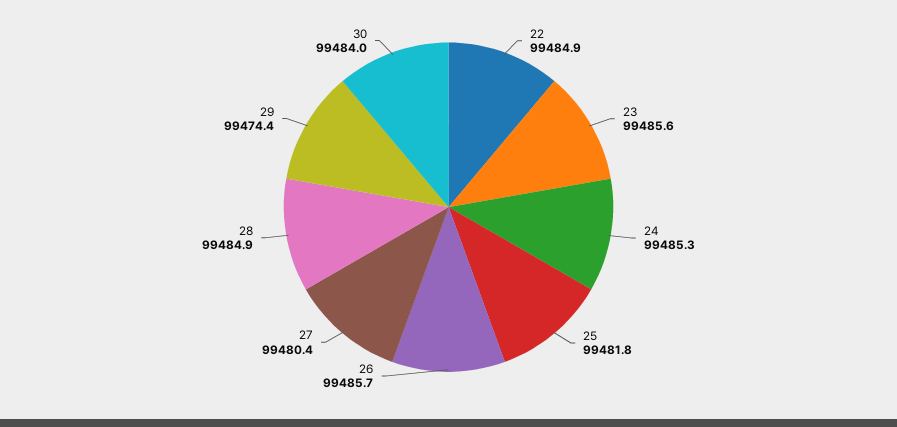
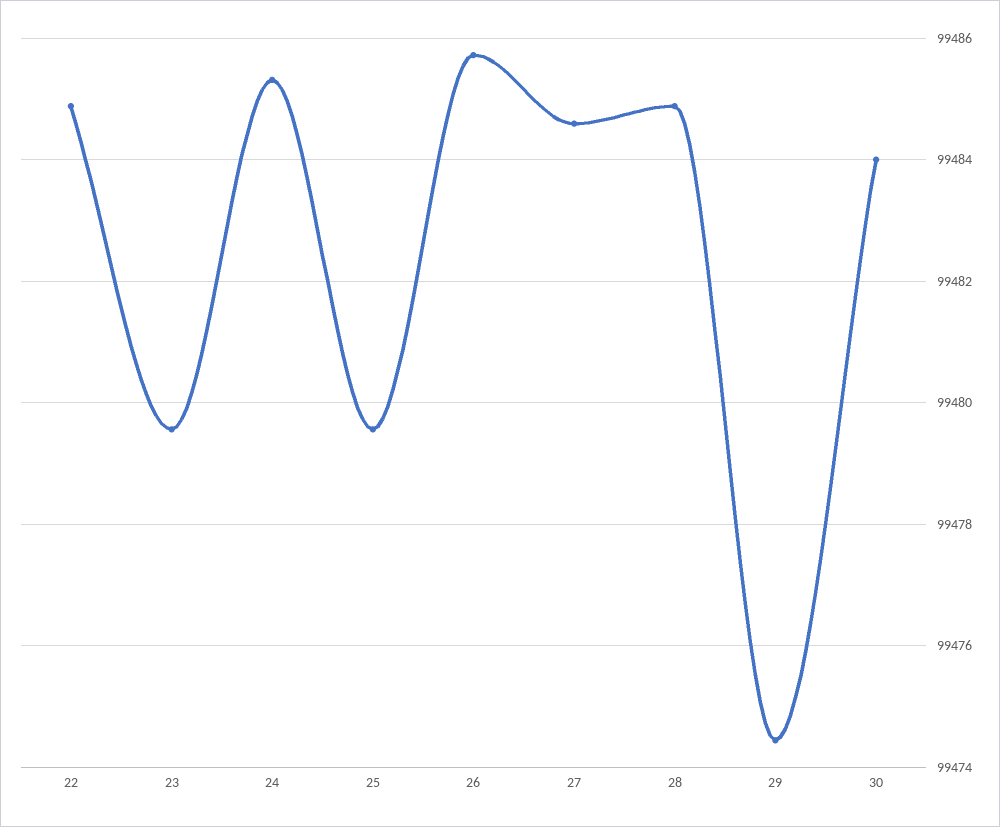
  {
    "22": 99484.9,
-   "23": 99485.6,
+   "23": 99479.6,
    "24": 99485.3,
-   "25": 99481.8,
+   "25": 99479.6,
    "26": 99485.7,
-   "27": 99480.4,
+   "27": 99484.6,
    "28": 99484.9,
    "29": 99474.4,
    "30": 99484
  }

